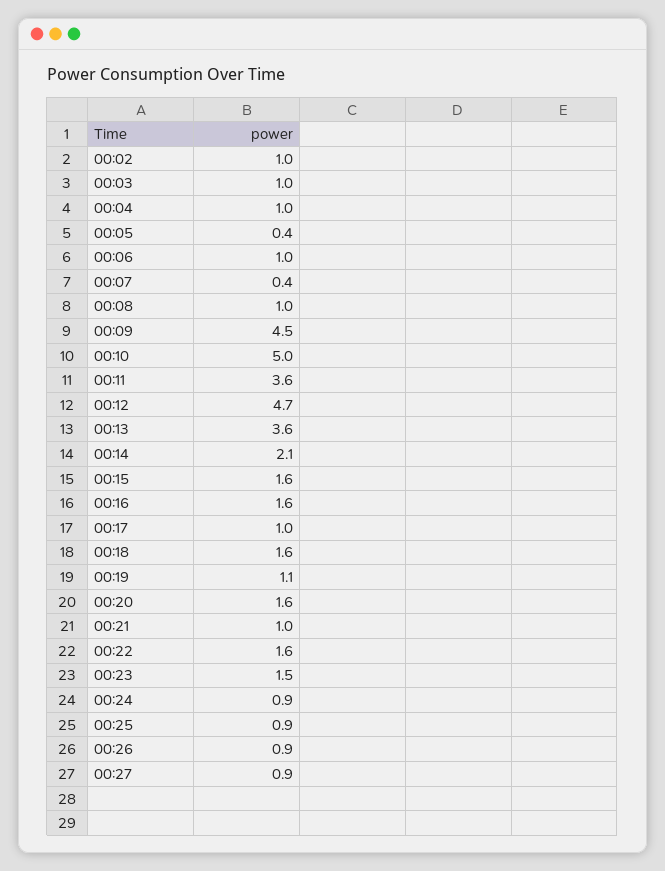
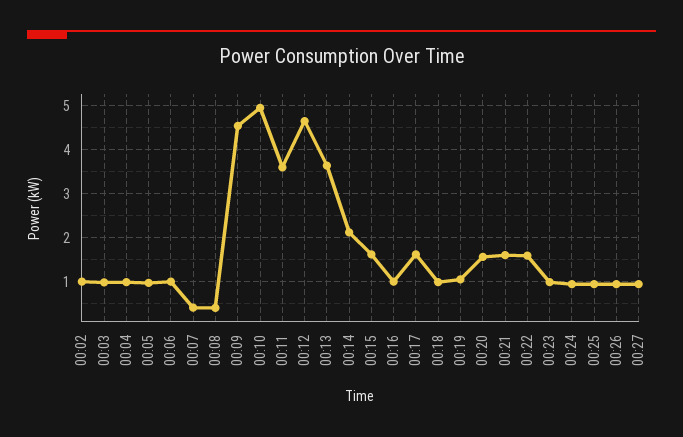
  {
    "00:02": 1,
    "00:03": 1,
    "00:04": 1,
-   "00:05": 0.4,
+   "00:05": 1,
    "00:06": 1,
    "00:07": 0.4,
-   "00:08": 1,
+   "00:08": 0.4,
    "00:09": 4.5,
    "00:10": 5,
    "00:11": 3.6,
    "00:12": 4.7,
    "00:13": 3.6,
    "00:14": 2.1,
    "00:15": 1.6,
-   "00:16": 1.6,
+   "00:16": 1,
-   "00:17": 1,
+   "00:17": 1.6,
-   "00:18": 1.6,
+   "00:18": 1,
    "00:19": 1.1,
    "00:20": 1.6,
-   "00:21": 1,
+   "00:21": 1.6,
    "00:22": 1.6,
-   "00:23": 1.5,
+   "00:23": 1,
    "00:24": 0.9,
    "00:25": 0.9,
    "00:26": 0.9,
    "00:27": 0.9
  }

